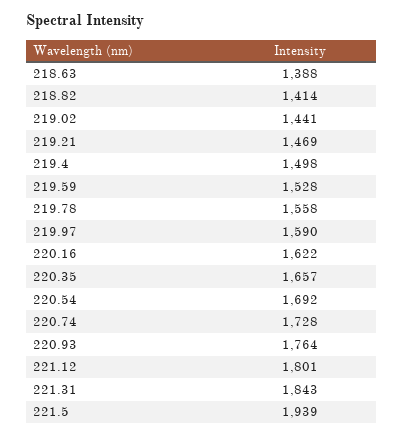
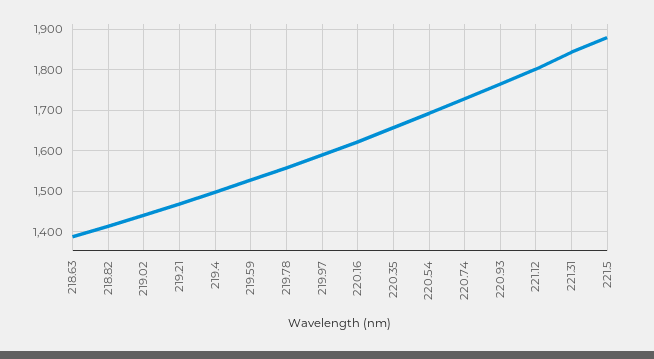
  {
    "218.63": 1388,
    "218.82": 1414,
    "219.02": 1441,
    "219.21": 1469,
    "219.4": 1498,
    "219.59": 1528,
    "219.78": 1558,
    "219.97": 1590,
    "220.16": 1622,
    "220.35": 1657,
    "220.54": 1692,
    "220.74": 1728,
    "220.93": 1764,
    "221.12": 1801,
    "221.31": 1843,
-   "221.5": 1939
+   "221.5": 1880
  }

